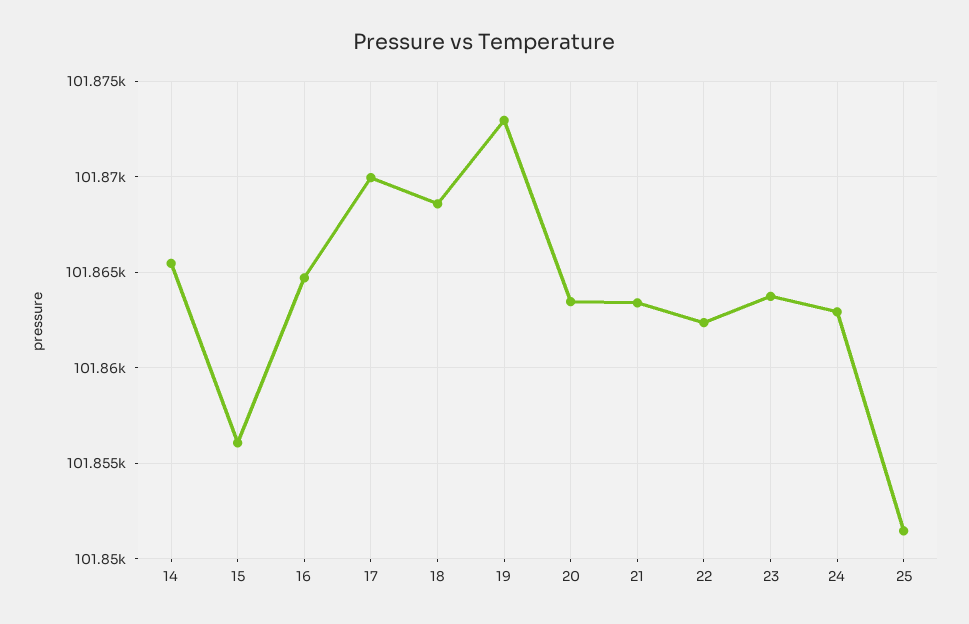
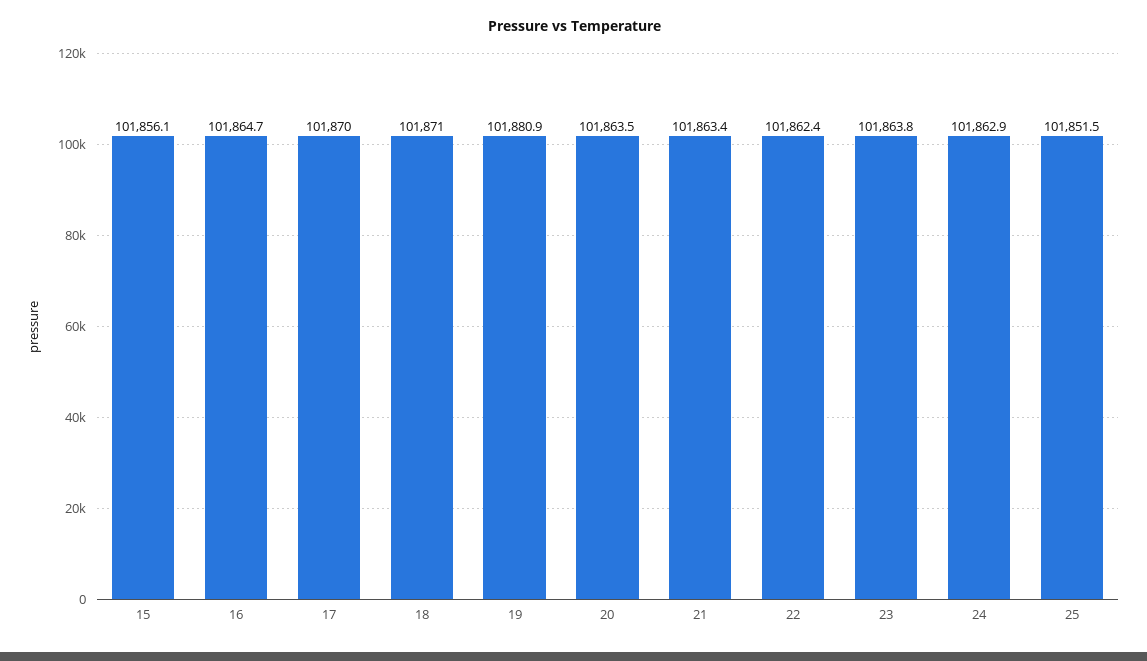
  {
-   "14": 101865.5,
    "15": 101856.1,
    "16": 101864.7,
    "17": 101870,
-   "18": 101868.5,
+   "18": 101871,
-   "19": 101873,
+   "19": 101880.9,
    "20": 101863.5,
    "21": 101863.4,
    "22": 101862.4,
    "23": 101863.8,
    "24": 101862.9,
    "25": 101851.5
  }

